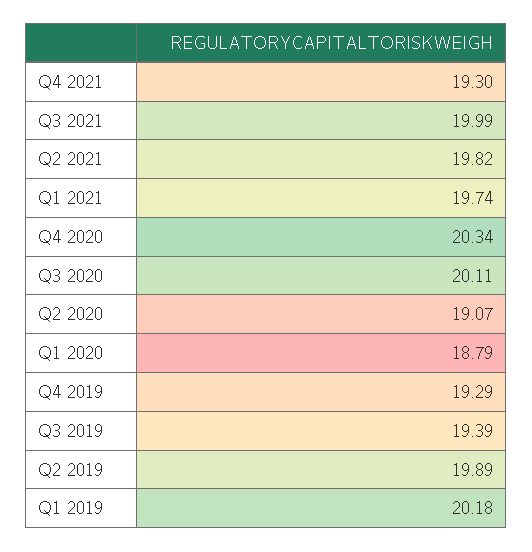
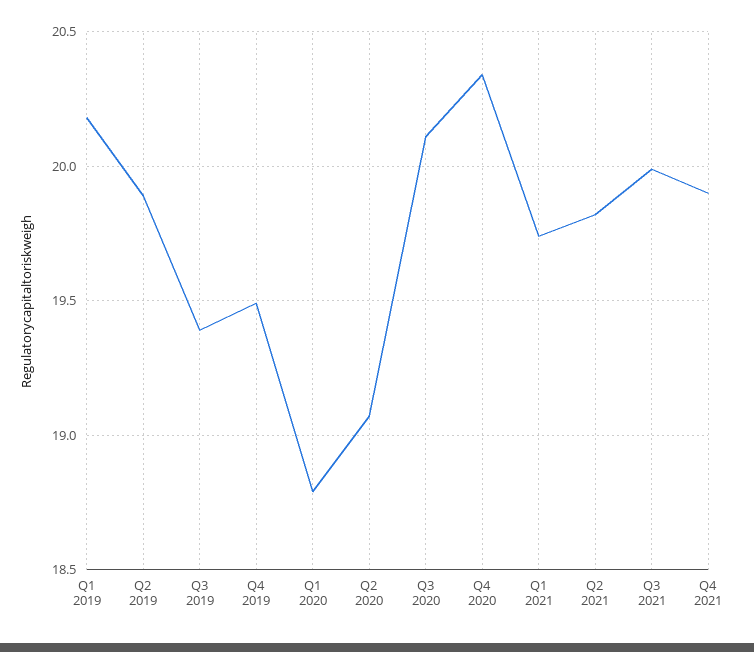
  {
-   "Q4 2021": 19.3,
+   "Q4 2021": 19.9,
    "Q3 2021": 19.99,
    "Q2 2021": 19.82,
    "Q1 2021": 19.74,
    "Q4 2020": 20.34,
    "Q3 2020": 20.11,
    "Q2 2020": 19.07,
    "Q1 2020": 18.79,
-   "Q4 2019": 19.29,
+   "Q4 2019": 19.5,
    "Q3 2019": 19.39,
    "Q2 2019": 19.89,
    "Q1 2019": 20.18
  }

